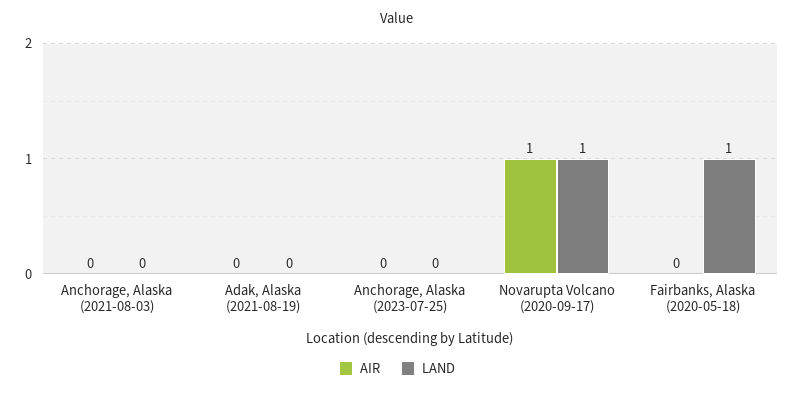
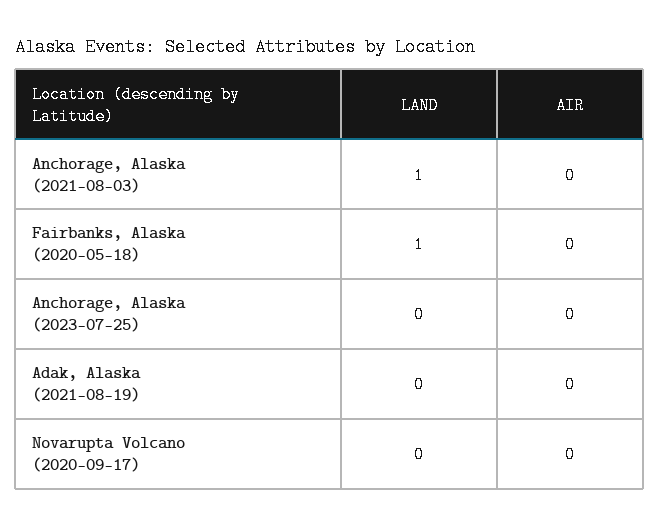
  {
    "AIR": {
      "Anchorage, Alaska (2021-08-03)": 0,
      "Adak, Alaska (2021-08-19)": 0,
      "Anchorage, Alaska (2023-07-25)": 0,
-     "Novarupta Volcano (2020-09-17)": 1,
+     "Novarupta Volcano (2020-09-17)": 0,
      "Fairbanks, Alaska (2020-05-18)": 0
    },
    "LAND": {
-     "Anchorage, Alaska (2021-08-03)": 0,
+     "Anchorage, Alaska (2021-08-03)": 1,
      "Adak, Alaska (2021-08-19)": 0,
      "Anchorage, Alaska (2023-07-25)": 0,
-     "Novarupta Volcano (2020-09-17)": 1,
+     "Novarupta Volcano (2020-09-17)": 0,
      "Fairbanks, Alaska (2020-05-18)": 1
    }
  }

